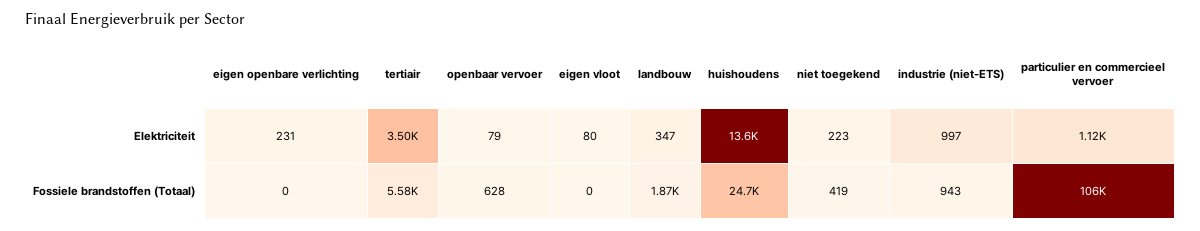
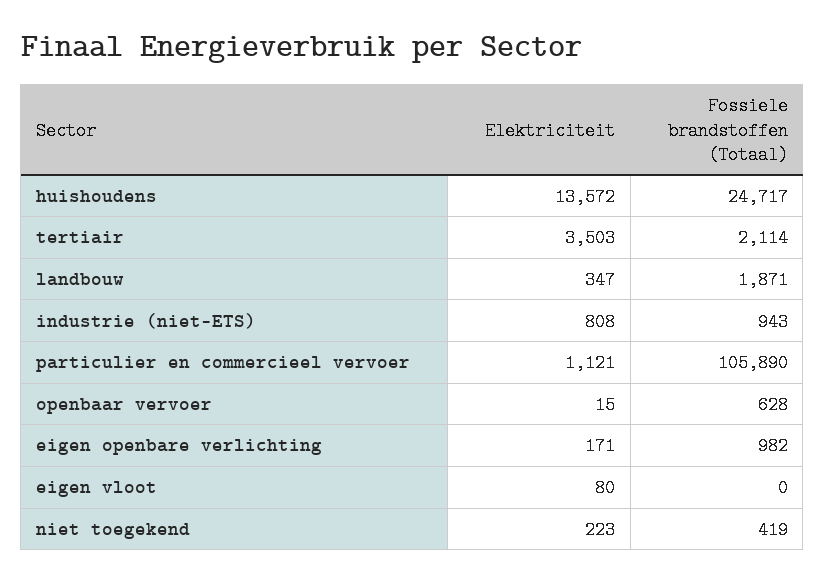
  {
    "eigen openbare verlichting": {
-     "Elektriciteit": 231,
+     "Elektriciteit": 171,
-     "Fossiele brandstoffen (Totaal)": 0
+     "Fossiele brandstoffen (Totaal)": 982
    },
    "tertiair": {
      "Elektriciteit": 3503,
-     "Fossiele brandstoffen (Totaal)": 5580
+     "Fossiele brandstoffen (Totaal)": 2114
    },
    "openbaar vervoer": {
-     "Elektriciteit": 79,
+     "Elektriciteit": 15,
      "Fossiele brandstoffen (Totaal)": 628
    },
    "eigen vloot": {
      "Elektriciteit": 80,
      "Fossiele brandstoffen (Totaal)": 0
    },
    "landbouw": {
      "Elektriciteit": 347,
      "Fossiele brandstoffen (Totaal)": 1871
    },
    "huishoudens": {
      "Elektriciteit": 13572,
      "Fossiele brandstoffen (Totaal)": 24717
    },
    "niet toegekend": {
      "Elektriciteit": 223,
      "Fossiele brandstoffen (Totaal)": 419
    },
    "industrie (niet-ETS)": {
-     "Elektriciteit": 997,
+     "Elektriciteit": 808,
      "Fossiele brandstoffen (Totaal)": 943
    },
    "particulier en commercieel vervoer": {
      "Elektriciteit": 1121,
      "Fossiele brandstoffen (Totaal)": 105890
    }
  }

